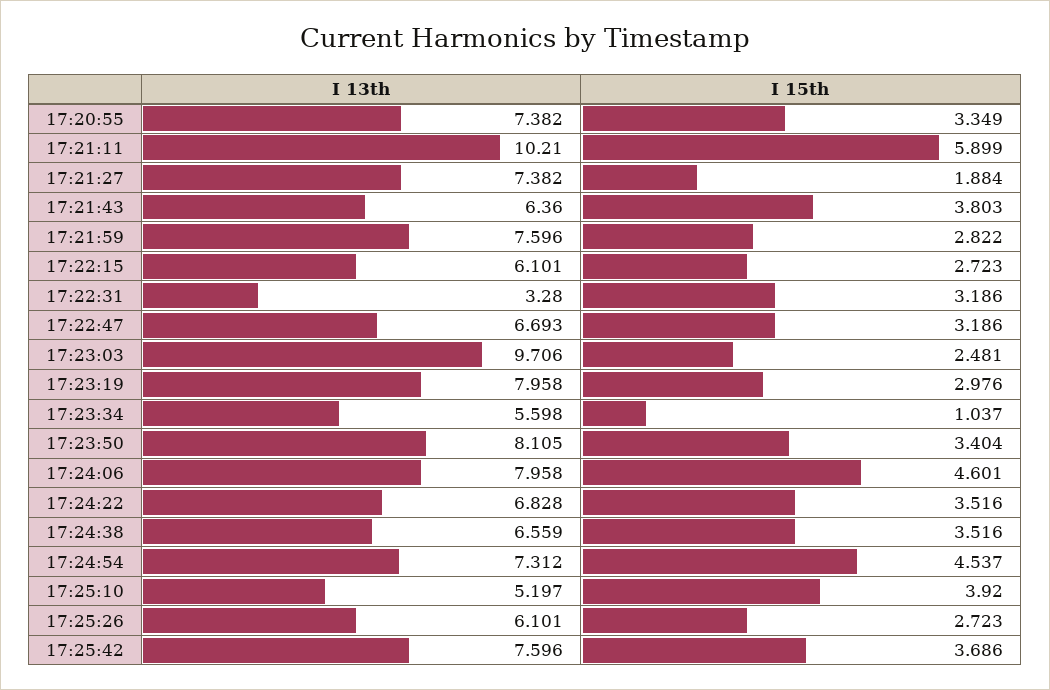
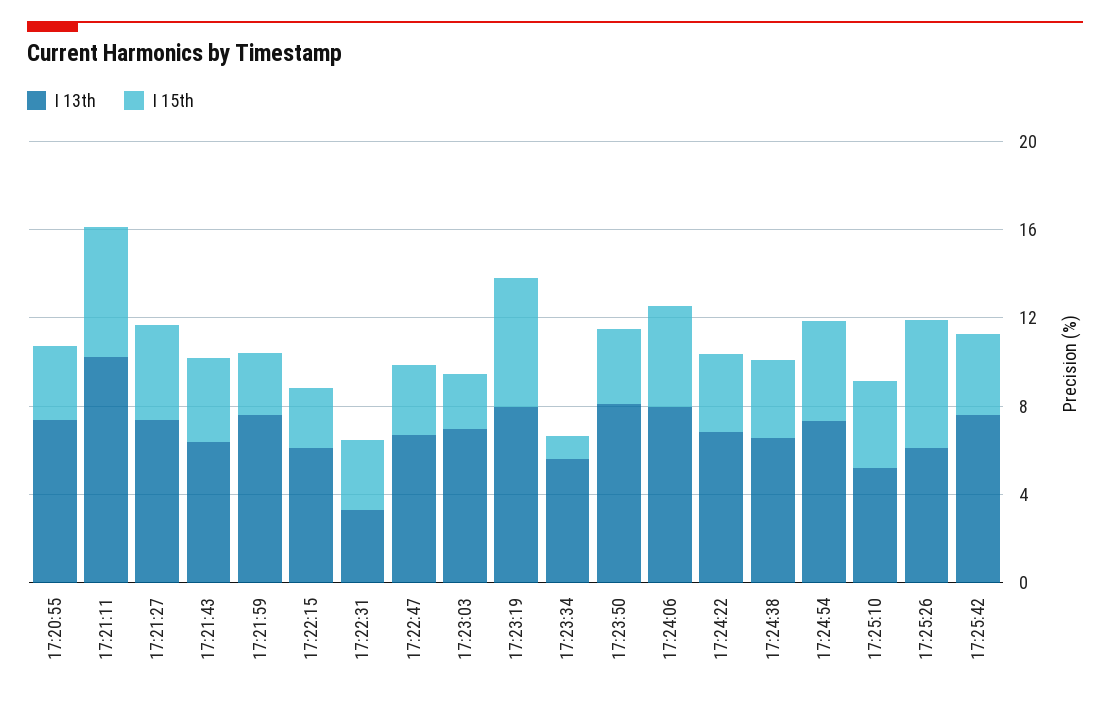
  {
    "I 13th": {
      "17:20:55": 7.382,
      "17:21:11": 10.21,
      "17:21:27": 7.382,
      "17:21:43": 6.36,
      "17:21:59": 7.596,
      "17:22:15": 6.101,
      "17:22:31": 3.28,
      "17:22:47": 6.693,
-     "17:23:03": 9.706,
+     "17:23:03": 7,
      "17:23:19": 7.958,
      "17:23:34": 5.598,
      "17:23:50": 8.105,
      "17:24:06": 7.958,
      "17:24:22": 6.828,
      "17:24:38": 6.559,
      "17:24:54": 7.312,
      "17:25:10": 5.197,
      "17:25:26": 6.101,
      "17:25:42": 7.596
    },
    "I 15th": {
      "17:20:55": 3.349,
      "17:21:11": 5.899,
-     "17:21:27": 1.884,
+     "17:21:27": 4,
      "17:21:43": 3.803,
      "17:21:59": 2.822,
      "17:22:15": 2.723,
      "17:22:31": 3.186,
      "17:22:47": 3.186,
      "17:23:03": 2.481,
-     "17:23:19": 2.976,
+     "17:23:19": 6,
      "17:23:34": 1.037,
      "17:23:50": 3.404,
      "17:24:06": 4.601,
      "17:24:22": 3.516,
      "17:24:38": 3.516,
      "17:24:54": 4.537,
      "17:25:10": 3.92,
-     "17:25:26": 2.723,
+     "17:25:26": 6,
      "17:25:42": 3.686
    }
  }

